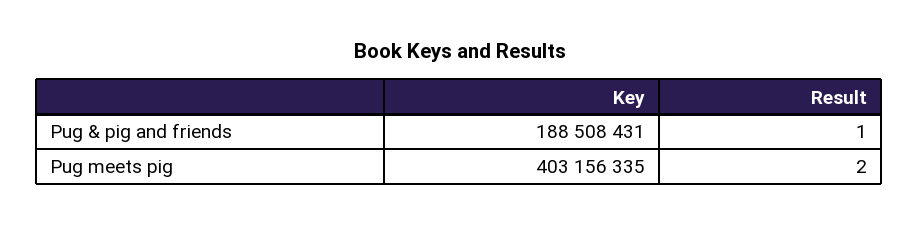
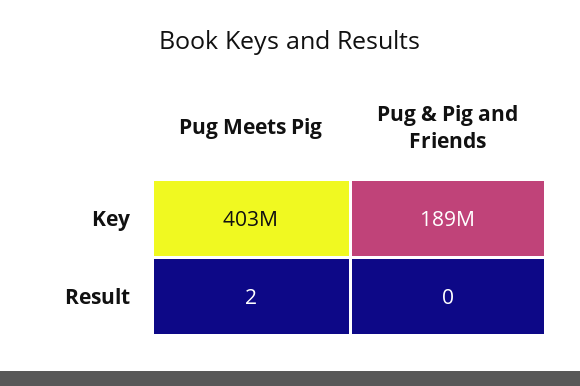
  {
    "Key": {
      "Pug & pig and friends": 188508431,
      "Pug meets pig": 403156335
    },
    "Result": {
-     "Pug & pig and friends": 1,
+     "Pug & pig and friends": 0,
      "Pug meets pig": 2
    }
  }

